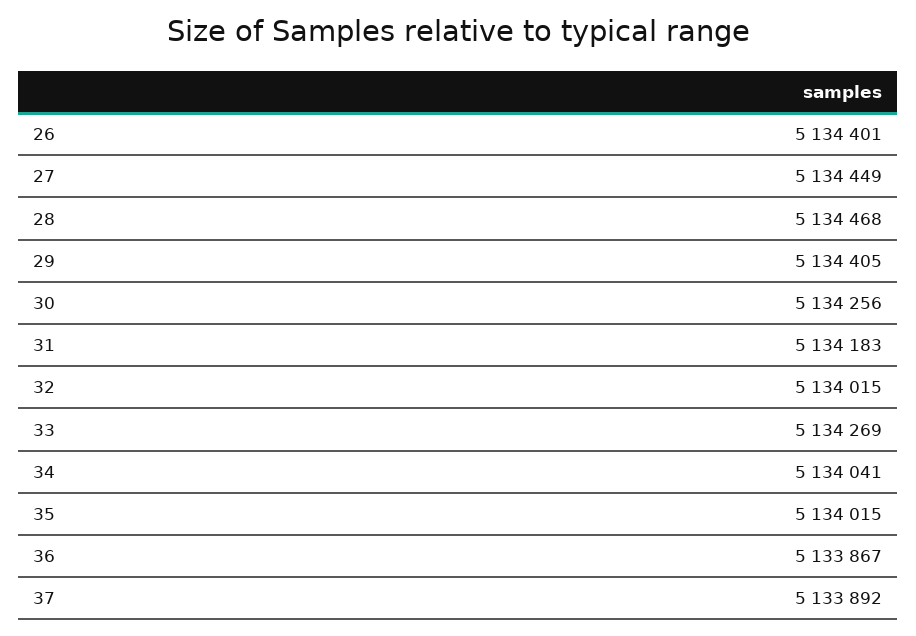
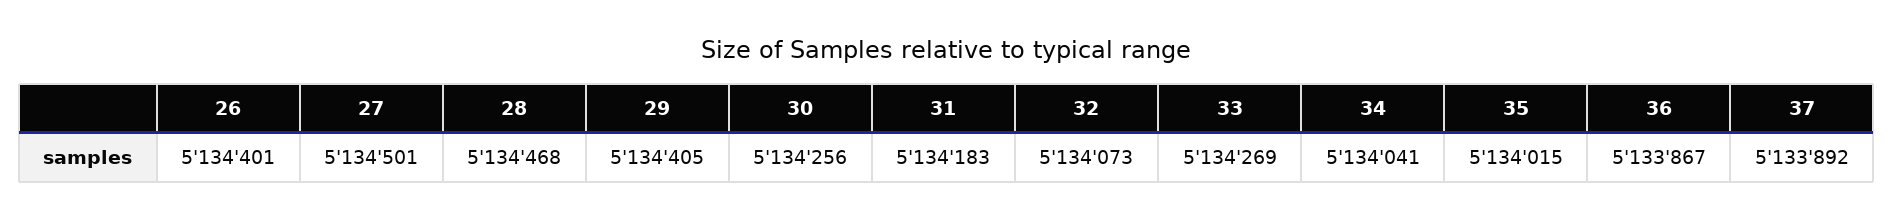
  {
    "26": 5134401,
-   "27": 5134449,
+   "27": 5134501,
    "28": 5134468,
    "29": 5134405,
    "30": 5134256,
    "31": 5134183,
-   "32": 5134015,
+   "32": 5134073,
    "33": 5134269,
    "34": 5134041,
    "35": 5134015,
    "36": 5133867,
    "37": 5133892
  }

